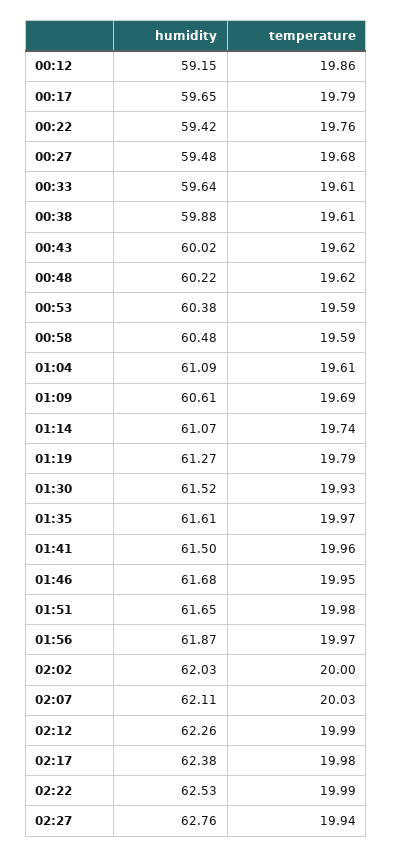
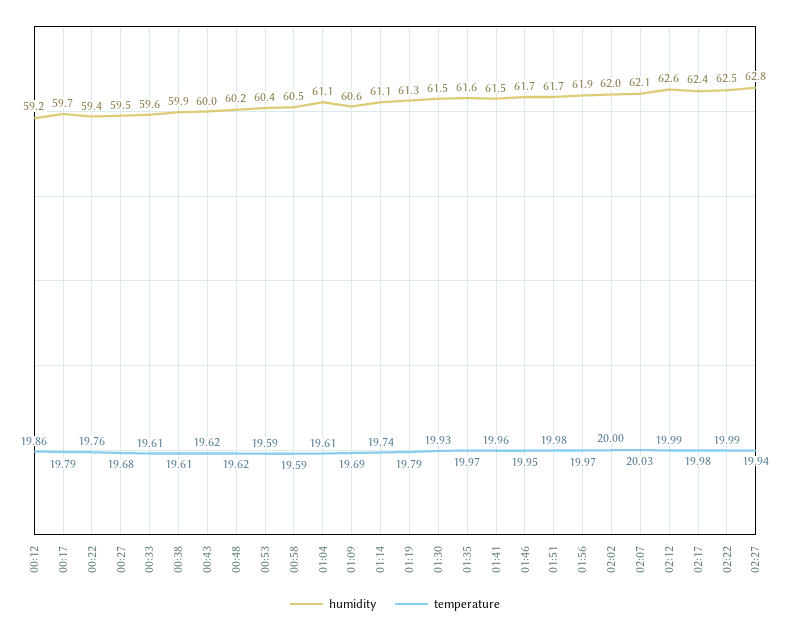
  {
    "humidity": {
      "00:12": 59.15,
      "00:17": 59.65,
      "00:22": 59.42,
      "00:27": 59.48,
      "00:33": 59.64,
      "00:38": 59.88,
      "00:43": 60.02,
      "00:48": 60.22,
      "00:53": 60.38,
      "00:58": 60.48,
      "01:04": 61.09,
      "01:09": 60.61,
      "01:14": 61.07,
      "01:19": 61.27,
      "01:30": 61.52,
      "01:35": 61.61,
      "01:41": 61.5,
      "01:46": 61.68,
      "01:51": 61.65,
      "01:56": 61.87,
      "02:02": 62.03,
      "02:07": 62.11,
-     "02:12": 62.26,
+     "02:12": 62.6,
      "02:17": 62.38,
      "02:22": 62.53,
      "02:27": 62.76
    },
    "temperature": {
      "00:12": 19.86,
      "00:17": 19.79,
      "00:22": 19.76,
      "00:27": 19.68,
      "00:33": 19.61,
      "00:38": 19.61,
      "00:43": 19.62,
      "00:48": 19.62,
      "00:53": 19.59,
      "00:58": 19.59,
      "01:04": 19.61,
      "01:09": 19.69,
      "01:14": 19.74,
      "01:19": 19.79,
      "01:30": 19.93,
      "01:35": 19.97,
      "01:41": 19.96,
      "01:46": 19.95,
      "01:51": 19.98,
      "01:56": 19.97,
      "02:02": 20,
      "02:07": 20.03,
      "02:12": 19.99,
      "02:17": 19.98,
      "02:22": 19.99,
      "02:27": 19.94
    }
  }

